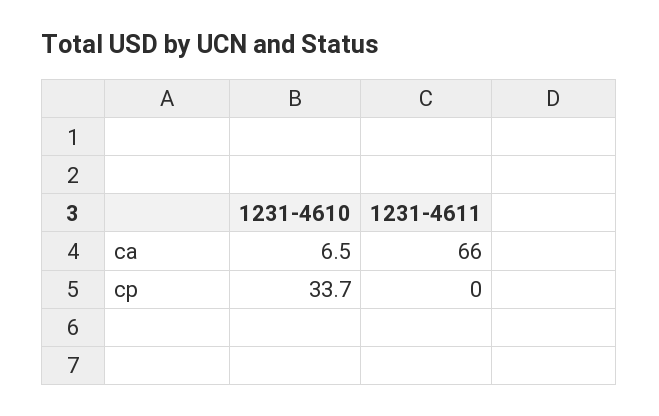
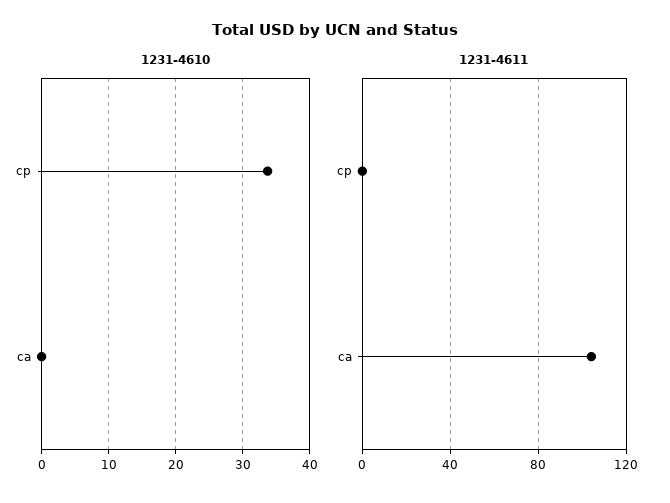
  {
    "1231-4610": {
-     "ca": 6.5,
+     "ca": 0,
      "cp": 33.7
    },
    "1231-4611": {
-     "ca": 66,
+     "ca": 105,
      "cp": 0
    }
  }

